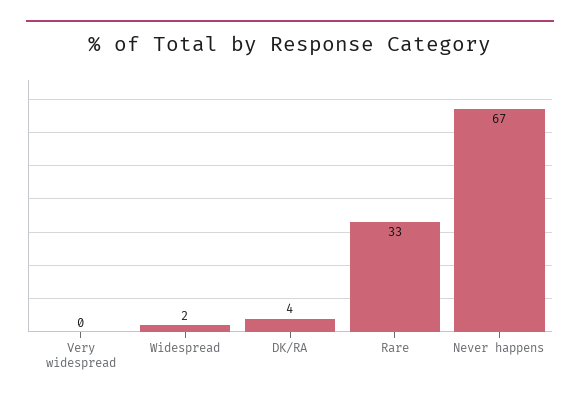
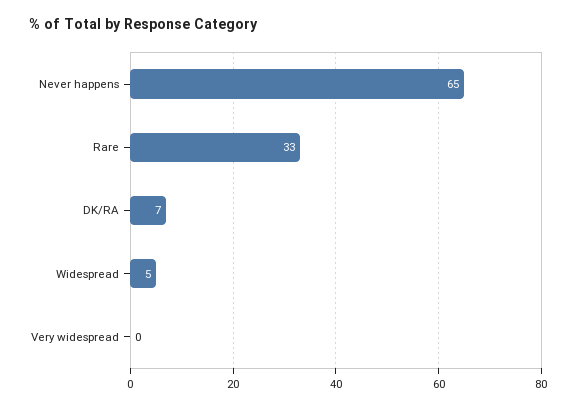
  {
    "Very widespread": 0,
-   "Widespread": 2,
+   "Widespread": 5,
-   "DK/RA": 4,
+   "DK/RA": 7,
    "Rare": 33,
-   "Never happens": 67
+   "Never happens": 65
  }

